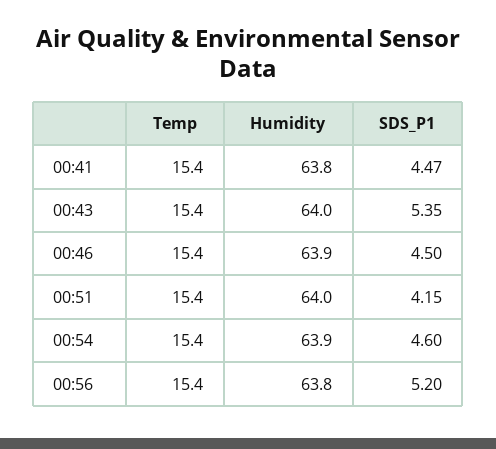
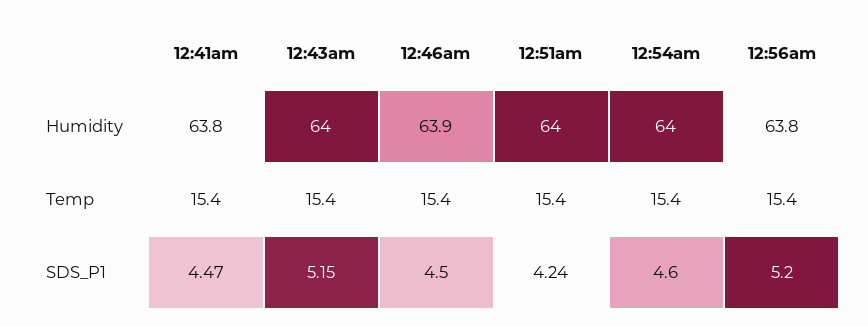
  {
    "Temp": {
      "00:41": 15.4,
      "00:43": 15.4,
      "00:46": 15.4,
      "00:51": 15.4,
      "00:54": 15.4,
      "00:56": 15.4
    },
    "Humidity": {
      "00:41": 63.8,
      "00:43": 64,
      "00:46": 63.9,
      "00:51": 64,
-     "00:54": 63.9,
+     "00:54": 64,
      "00:56": 63.8
    },
    "SDS_P1": {
      "00:41": 4.47,
-     "00:43": 5.35,
+     "00:43": 5.15,
      "00:46": 4.5,
-     "00:51": 4.15,
+     "00:51": 4.24,
      "00:54": 4.6,
      "00:56": 5.2
    }
  }

